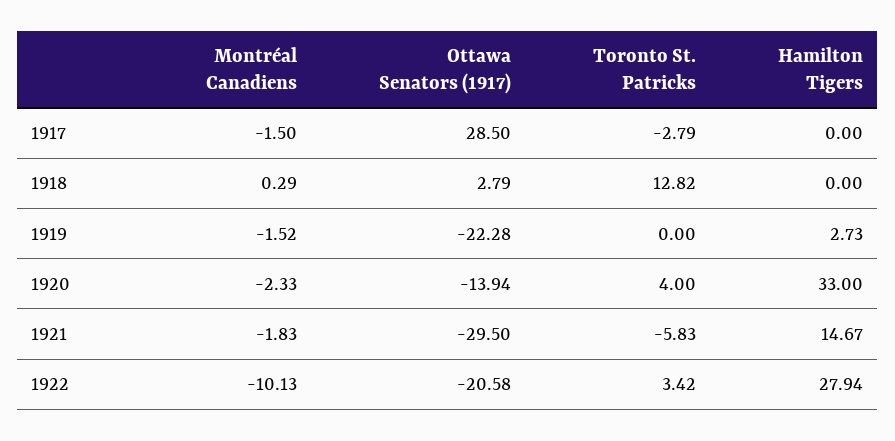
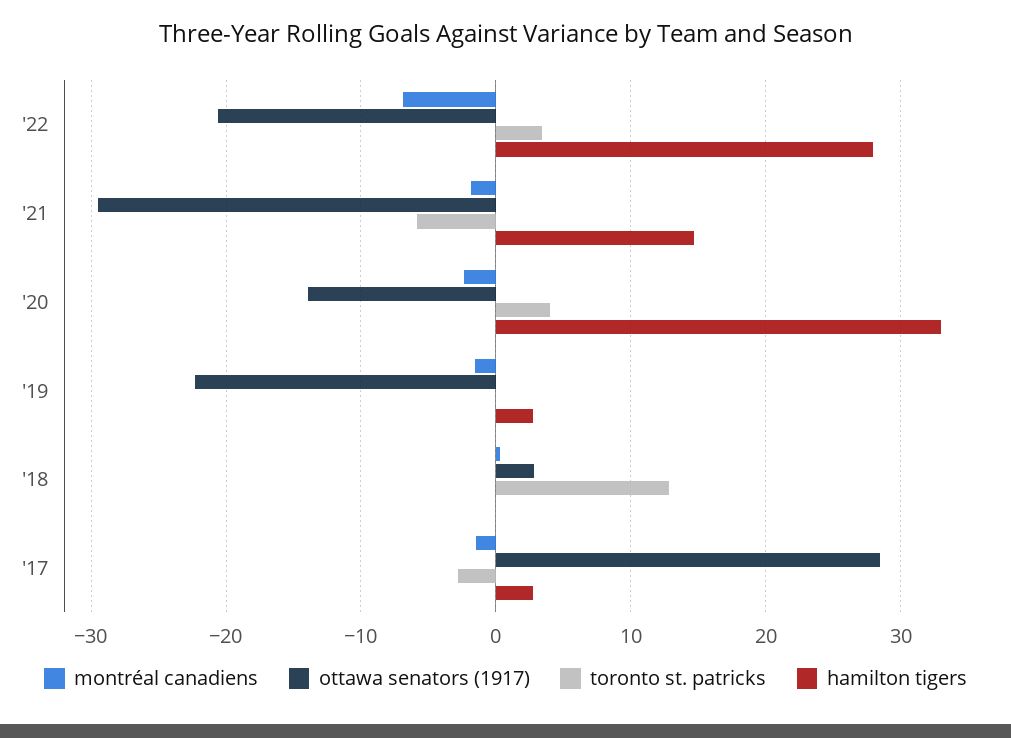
  {
    "Montréal Canadiens": {
      "1917": -1.5,
      "1918": 0.29,
      "1919": -1.52,
      "1920": -2.33,
      "1921": -1.83,
-     "1922": -10.13
+     "1922": -7
    },
    "Ottawa Senators (1917)": {
      "1917": 28.5,
      "1918": 2.79,
      "1919": -22.28,
      "1920": -13.94,
      "1921": -29.5,
      "1922": -20.58
    },
    "Toronto St. Patricks": {
      "1917": -2.79,
      "1918": 12.82,
      "1919": 0,
      "1920": 4,
      "1921": -5.83,
      "1922": 3.42
    },
    "Hamilton Tigers": {
-     "1917": 0,
+     "1917": 3,
      "1918": 0,
      "1919": 2.73,
      "1920": 33,
      "1921": 14.67,
      "1922": 27.94
    }
  }

